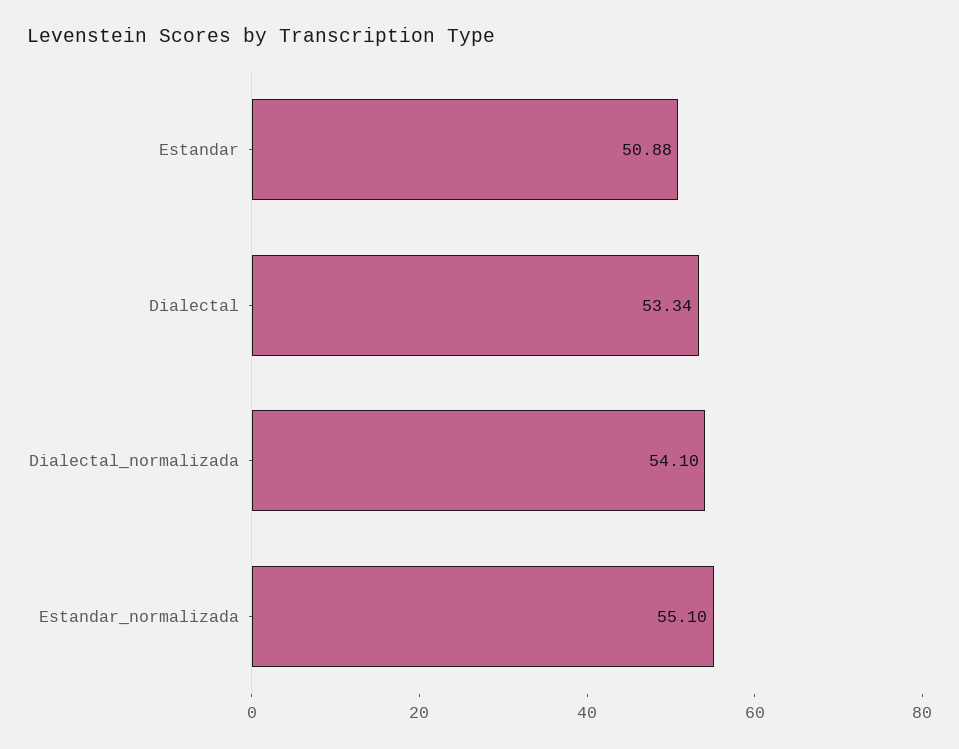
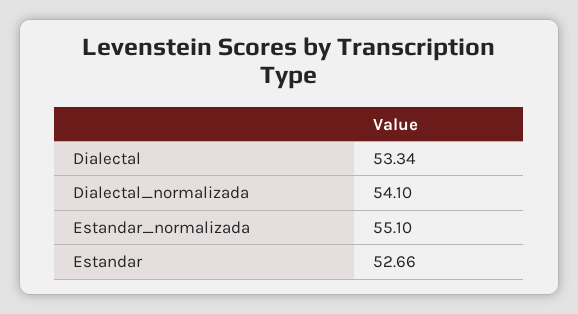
  {
-   "Estandar": 50.88,
+   "Estandar": 52.66,
    "Dialectal": 53.34,
    "Dialectal_normalizada": 54.1,
    "Estandar_normalizada": 55.1
  }

